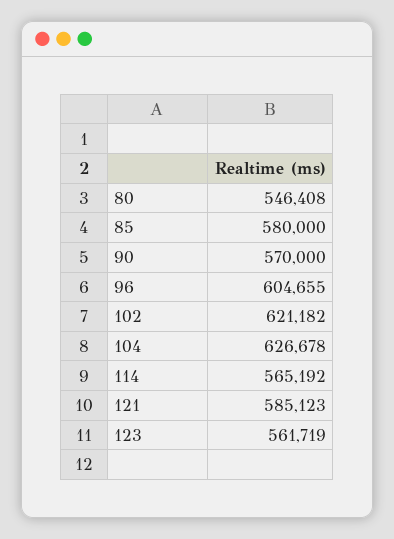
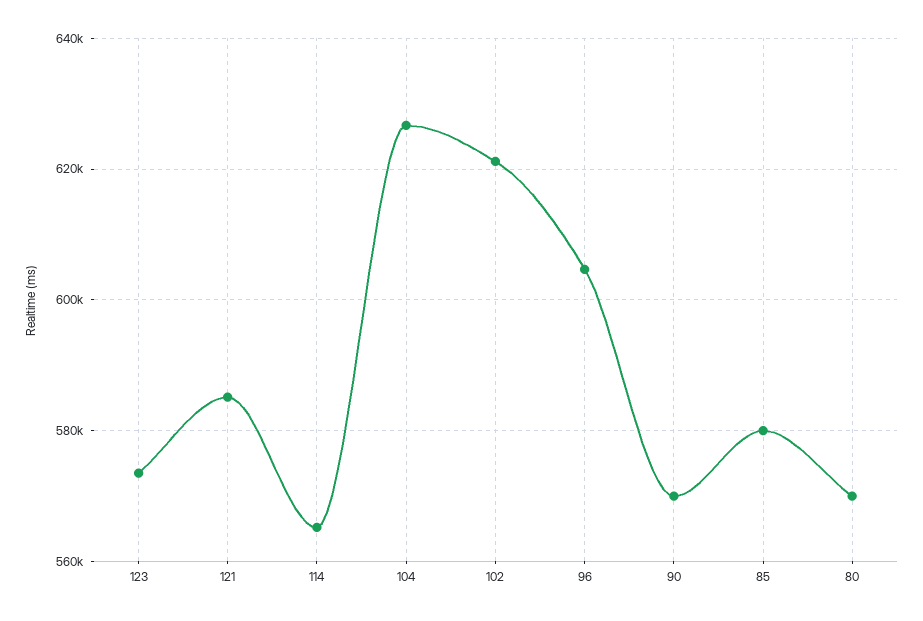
  {
-   "80": 546408,
+   "80": 570000,
    "85": 580000,
    "90": 570000,
    "96": 604655,
    "102": 621182,
    "104": 626678,
    "114": 565192,
    "121": 585123,
-   "123": 561719
+   "123": 574000
  }

